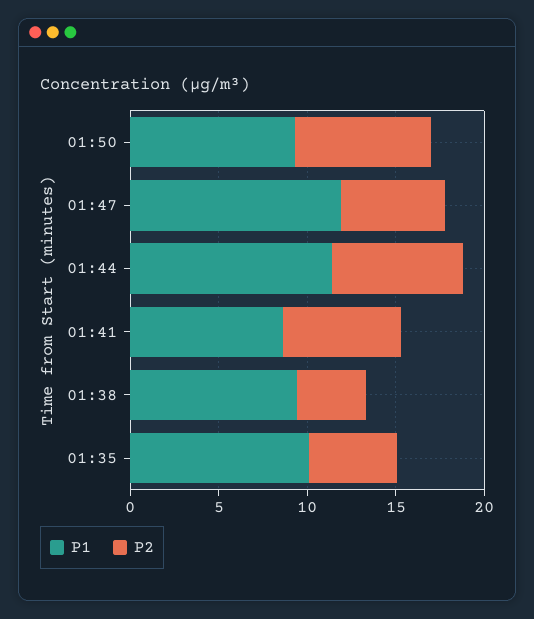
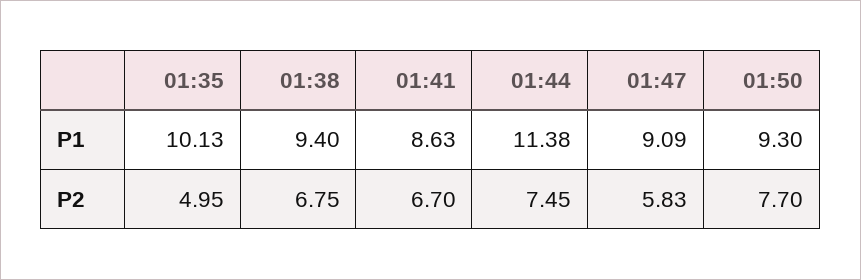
  {
    "P1": {
      "01:50": 9.3,
-     "01:47": 12,
+     "01:47": 9.09,
      "01:44": 11.38,
      "01:41": 8.63,
      "01:38": 9.4,
      "01:35": 10.13
    },
    "P2": {
      "01:50": 7.7,
      "01:47": 5.83,
      "01:44": 7.45,
      "01:41": 6.7,
-     "01:38": 4,
+     "01:38": 6.75,
      "01:35": 4.95
    }
  }

